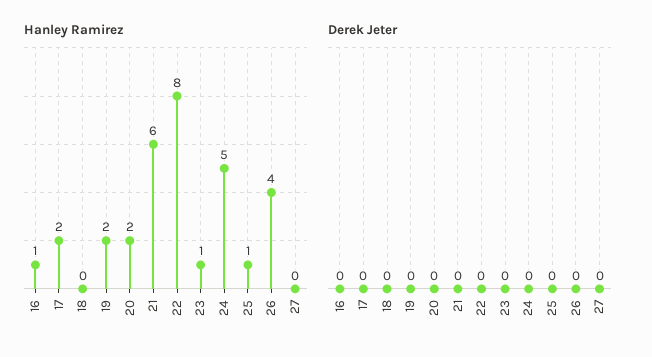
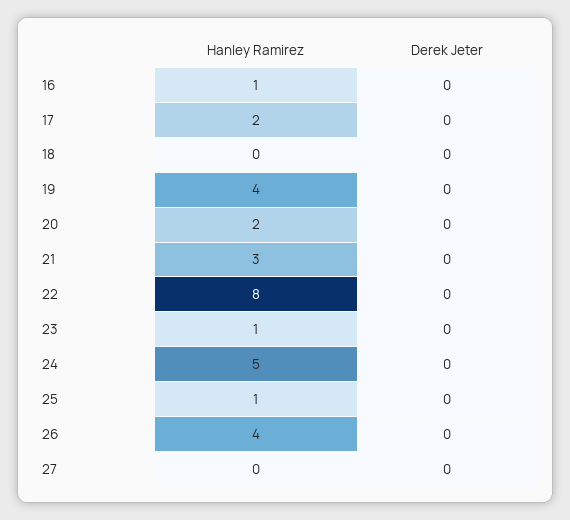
  {
    "Hanley Ramirez": {
      "16": 1,
      "17": 2,
      "18": 0,
-     "19": 2,
+     "19": 4,
      "20": 2,
-     "21": 6,
+     "21": 3,
      "22": 8,
      "23": 1,
      "24": 5,
      "25": 1,
      "26": 4,
      "27": 0
    },
    "Derek Jeter": {
      "16": 0,
      "17": 0,
      "18": 0,
      "19": 0,
      "20": 0,
      "21": 0,
      "22": 0,
      "23": 0,
      "24": 0,
      "25": 0,
      "26": 0,
      "27": 0
    }
  }

